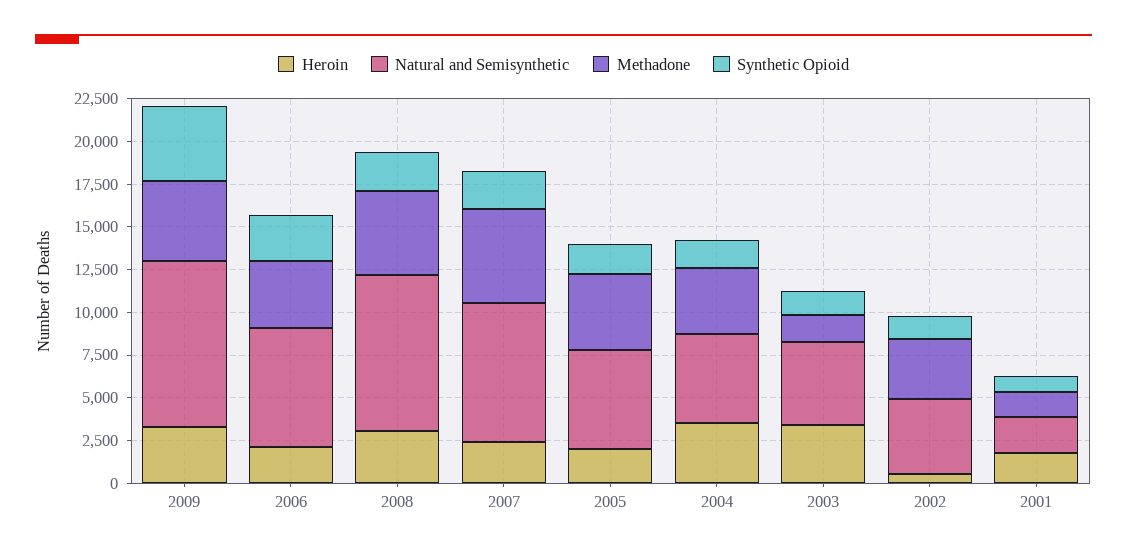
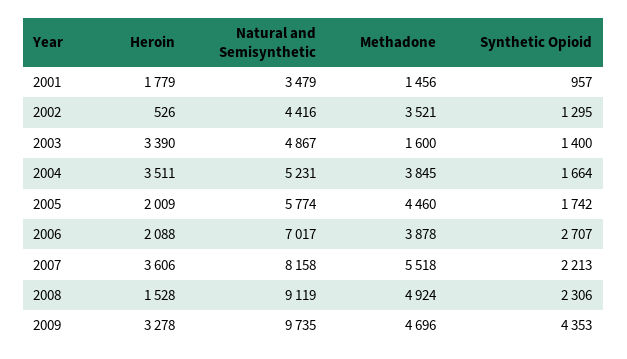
  {
    "Heroin": {
      "2009": 3278,
      "2006": 2088,
-     "2008": 3000,
+     "2008": 1528,
-     "2007": 2500,
+     "2007": 3606,
      "2005": 2009,
      "2004": 3511,
      "2003": 3390,
      "2002": 526,
      "2001": 1779
    },
    "Natural and Semisynthetic": {
      "2009": 9735,
      "2006": 7017,
      "2008": 9119,
      "2007": 8158,
      "2005": 5774,
      "2004": 5231,
      "2003": 4867,
      "2002": 4416,
-     "2001": 2000
+     "2001": 3479
    },
    "Methadone": {
      "2009": 4696,
      "2006": 3878,
      "2008": 4924,
      "2007": 5518,
      "2005": 4460,
      "2004": 3845,
      "2003": 1600,
      "2002": 3521,
      "2001": 1456
    },
    "Synthetic Opioid": {
      "2009": 4353,
      "2006": 2707,
      "2008": 2306,
      "2007": 2213,
      "2005": 1742,
      "2004": 1664,
      "2003": 1400,
      "2002": 1295,
      "2001": 957
    }
  }

